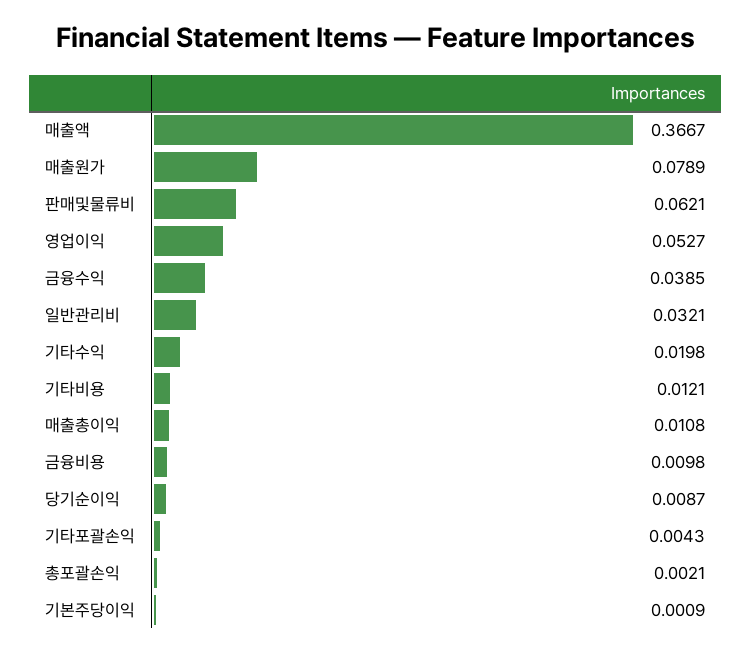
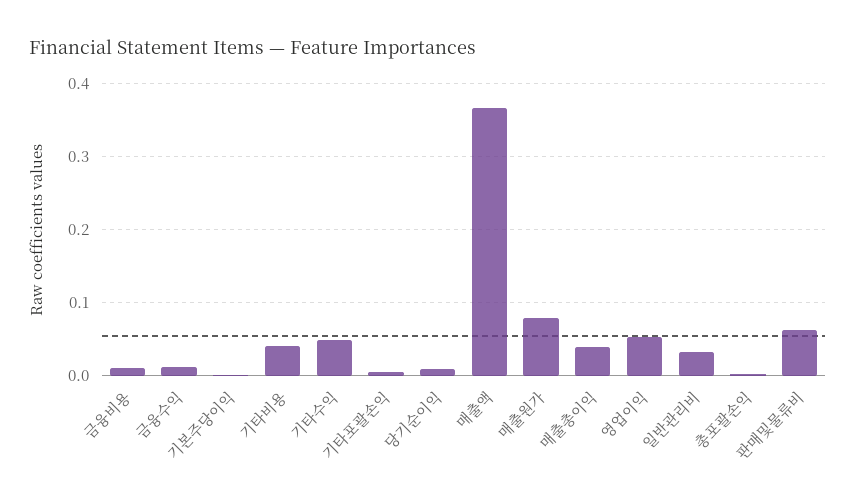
  {
    "매출액": 0.3667,
    "매출원가": 0.0789,
    "판매및물류비": 0.0621,
    "영업이익": 0.0527,
-   "금융수익": 0.0385,
+   "금융수익": 0.01,
    "일반관리비": 0.0321,
-   "기타수익": 0.0198,
+   "기타수익": 0.05,
-   "기타비용": 0.0121,
+   "기타비용": 0.04,
-   "매출총이익": 0.0108,
+   "매출총이익": 0.04,
    "금융비용": 0.0098,
    "당기순이익": 0.0087,
    "기타포괄손익": 0.0043,
    "총포괄손익": 0.0021,
    "기본주당이익": 0.0009
  }

